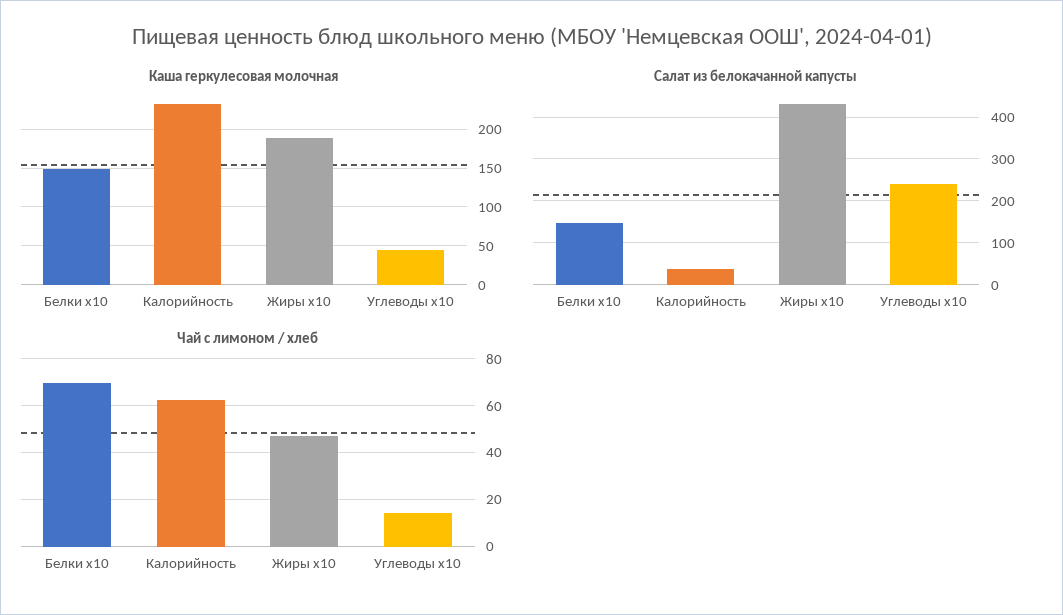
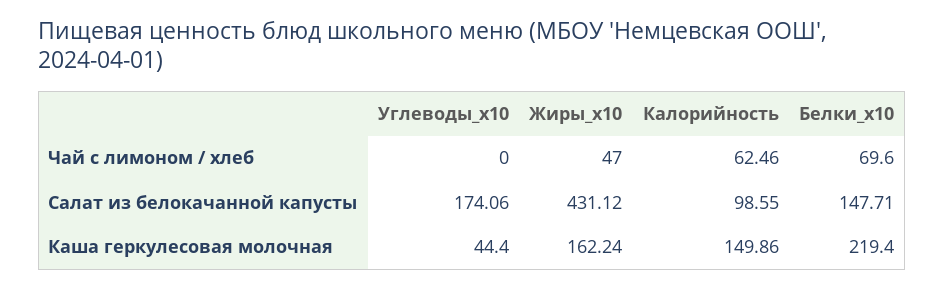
  {
    "Каша геркулесовая молочная": {
-     "Белки x10": 150,
+     "Белки x10": 219.4,
-     "Калорийность": 230,
+     "Калорийность": 149.86,
-     "Жиры x10": 190,
+     "Жиры x10": 162.24,
      "Углеводы x10": 44.4
    },
    "Салат из белокачанной капусты": {
      "Белки x10": 147.71,
-     "Калорийность": 40,
+     "Калорийность": 98.55,
      "Жиры x10": 431.12,
-     "Углеводы x10": 240
+     "Углеводы x10": 174.06
    },
    "Чай с лимоном / хлеб": {
      "Белки x10": 69.6,
      "Калорийность": 62.46,
      "Жиры x10": 47,
-     "Углеводы x10": 15
+     "Углеводы x10": 0
    }
  }

